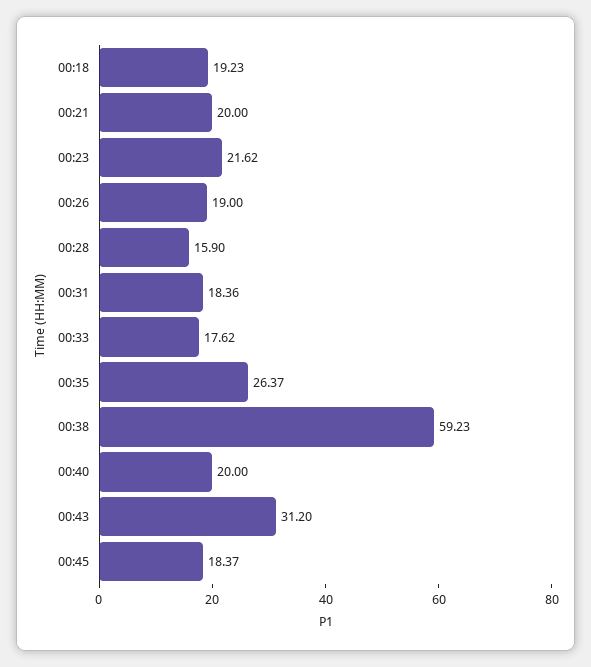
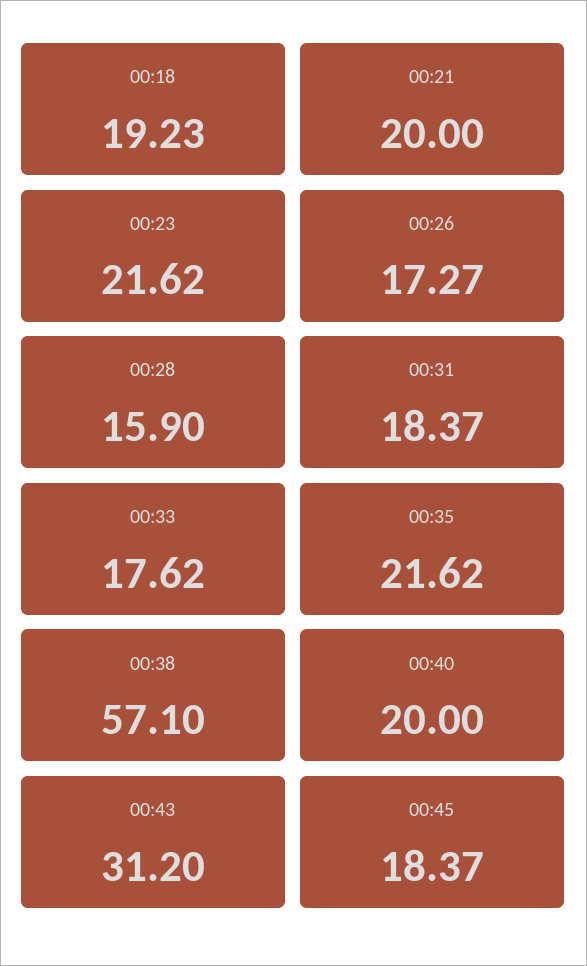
  {
    "00:18": 19.23,
    "00:21": 20,
    "00:23": 21.62,
-   "00:26": 19,
+   "00:26": 17.27,
    "00:28": 15.9,
-   "00:31": 18.36,
+   "00:31": 18.37,
    "00:33": 17.62,
-   "00:35": 26.37,
+   "00:35": 21.62,
-   "00:38": 59.23,
+   "00:38": 57.1,
    "00:40": 20,
    "00:43": 31.2,
    "00:45": 18.37
  }

